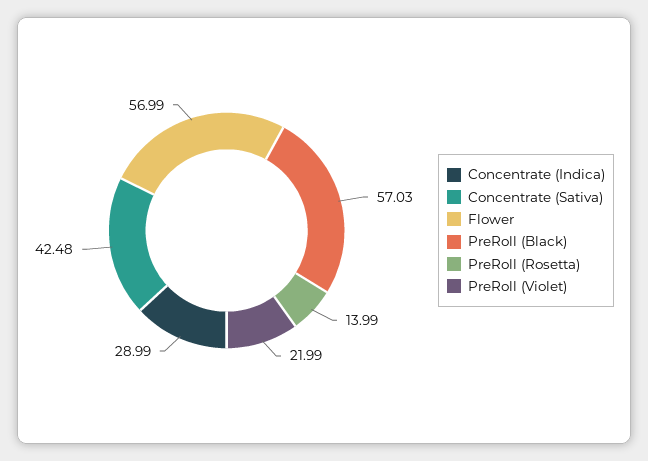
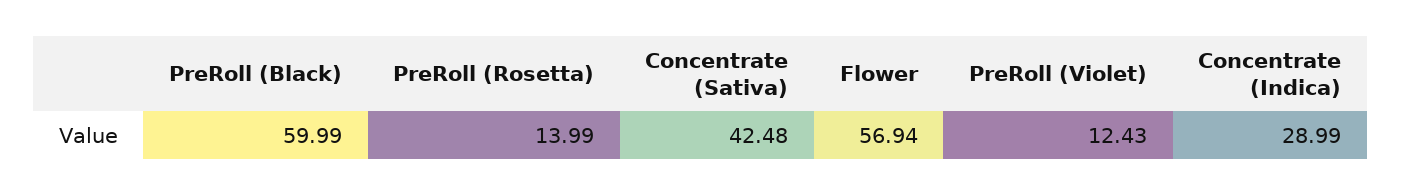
  {
    "Concentrate (Indica)": 28.99,
    "Concentrate (Sativa)": 42.48,
-   "Flower": 56.99,
+   "Flower": 56.94,
-   "PreRoll (Black)": 57.03,
+   "PreRoll (Black)": 59.99,
    "PreRoll (Rosetta)": 13.99,
-   "PreRoll (Violet)": 21.99
+   "PreRoll (Violet)": 12.43
  }

